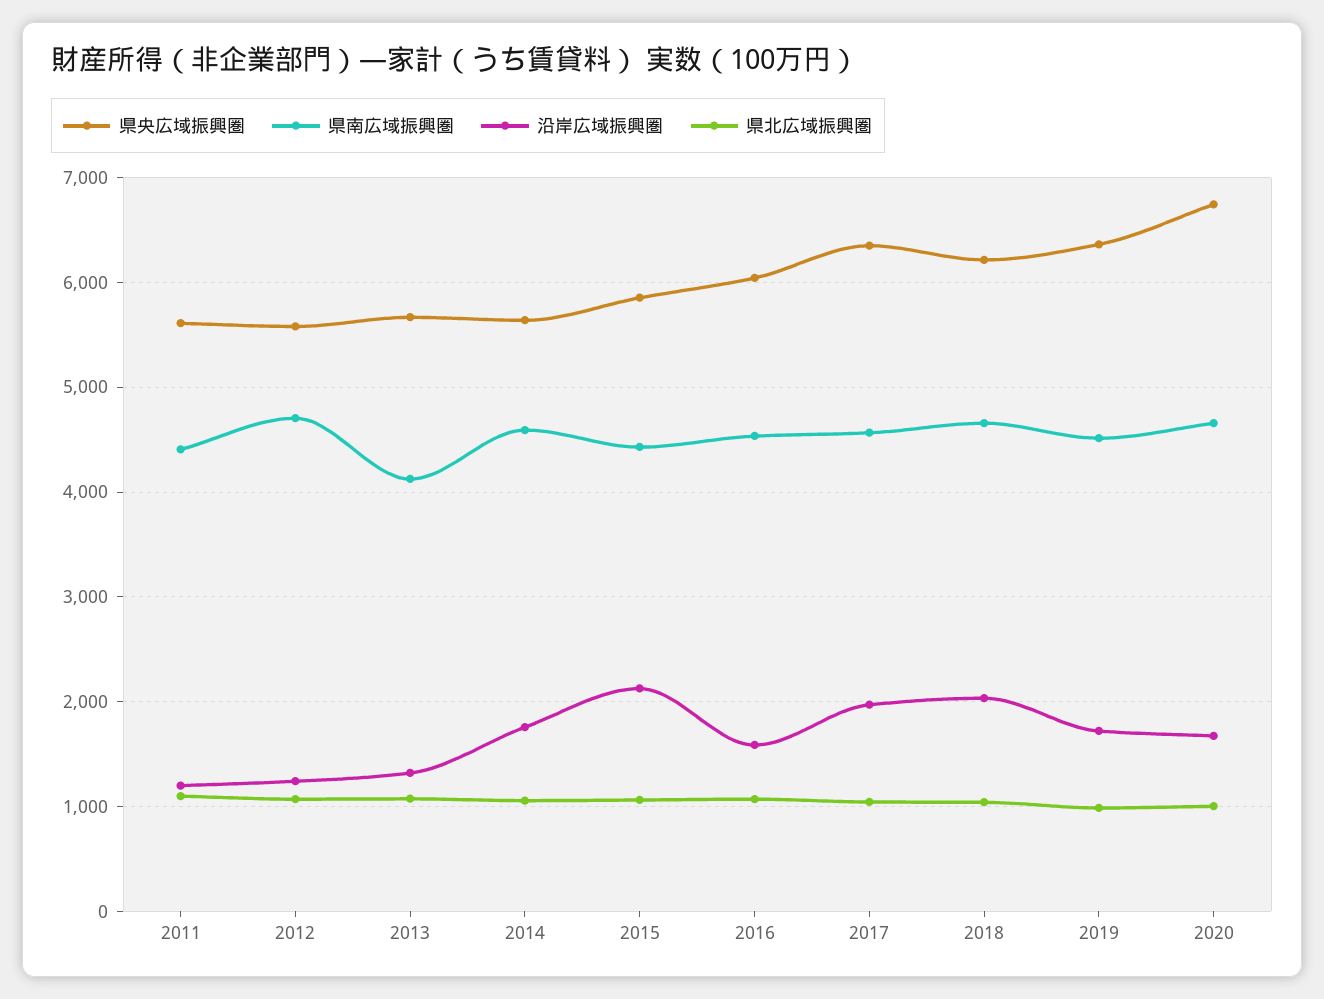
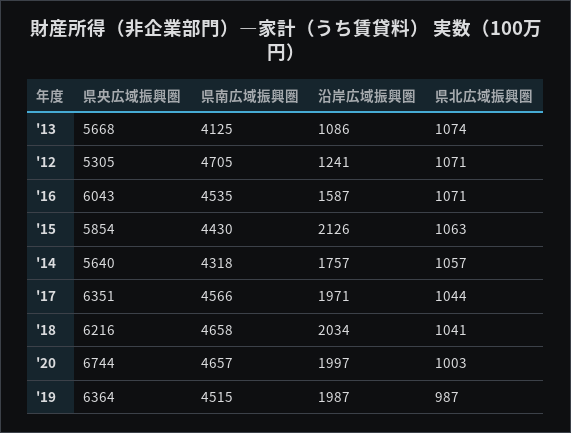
  {
    "県央広域振興圏": {
-     "2011": 5600,
-     "2012": 5600,
+     "2012": 5305,
      "2013": 5668,
      "2014": 5640,
      "2015": 5854,
      "2016": 6043,
      "2017": 6351,
      "2018": 6216,
      "2019": 6364,
      "2020": 6744
    },
    "県南広域振興圏": {
-     "2011": 4400,
      "2012": 4705,
      "2013": 4125,
-     "2014": 4600,
+     "2014": 4318,
      "2015": 4430,
      "2016": 4535,
      "2017": 4566,
      "2018": 4658,
      "2019": 4515,
      "2020": 4657
    },
    "沿岸広域振興圏": {
-     "2011": 1200,
      "2012": 1241,
-     "2013": 1300,
+     "2013": 1086,
      "2014": 1757,
      "2015": 2126,
      "2016": 1587,
      "2017": 1971,
      "2018": 2034,
-     "2019": 1700,
+     "2019": 1987,
-     "2020": 1700
+     "2020": 1997
    },
    "県北広域振興圏": {
-     "2011": 1100,
      "2012": 1071,
      "2013": 1074,
      "2014": 1057,
      "2015": 1063,
      "2016": 1071,
      "2017": 1044,
      "2018": 1041,
      "2019": 987,
      "2020": 1003
    }
  }

